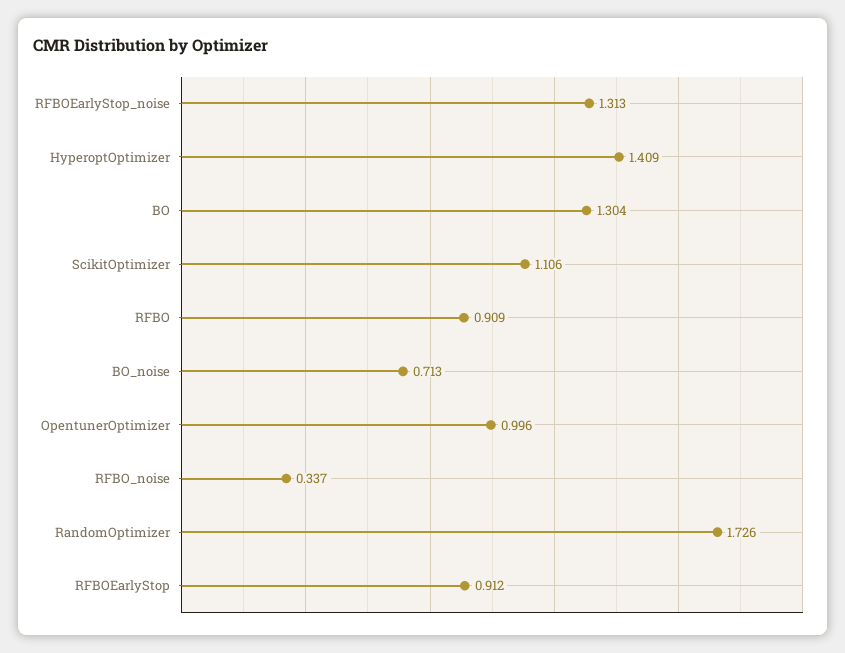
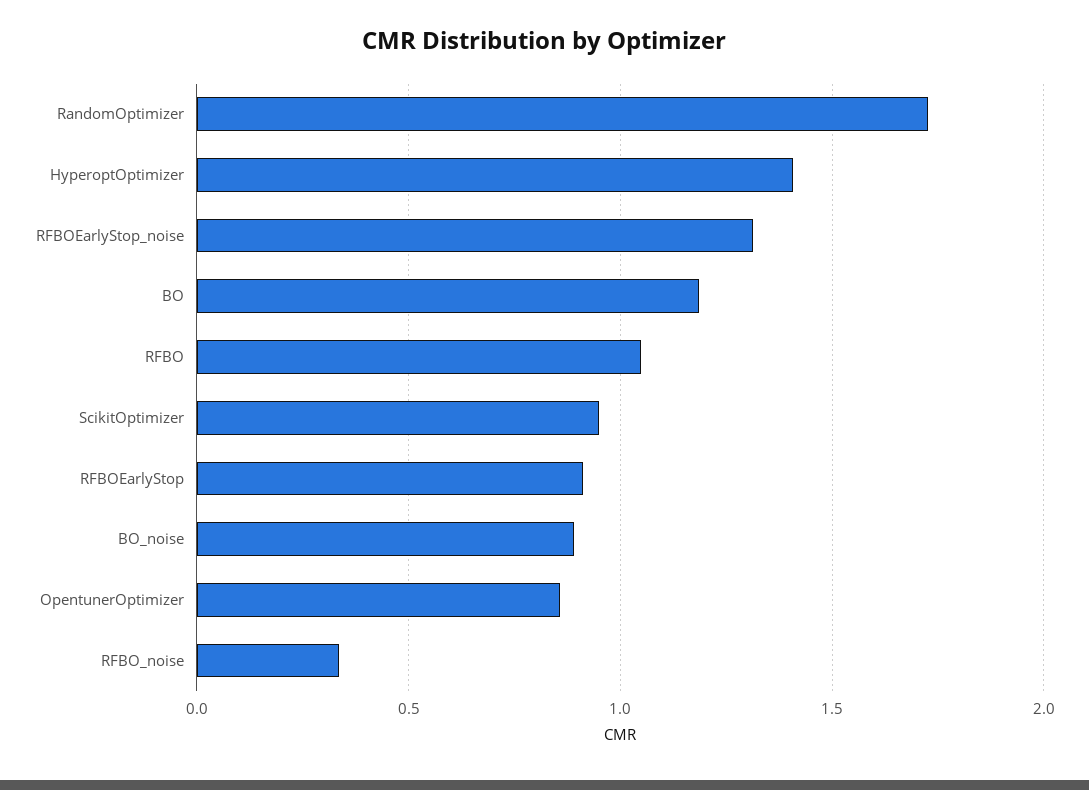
  {
    "RFBOEarlyStop_noise": 1.313,
    "HyperoptOptimizer": 1.409,
-   "BO": 1.304,
+   "BO": 1.2,
-   "ScikitOptimizer": 1.106,
+   "ScikitOptimizer": 0.95,
-   "RFBO": 0.909,
+   "RFBO": 1.05,
-   "BO_noise": 0.713,
+   "BO_noise": 0.9,
-   "OpentunerOptimizer": 0.996,
+   "OpentunerOptimizer": 0.85,
    "RFBO_noise": 0.337,
    "RandomOptimizer": 1.726,
    "RFBOEarlyStop": 0.912
  }

